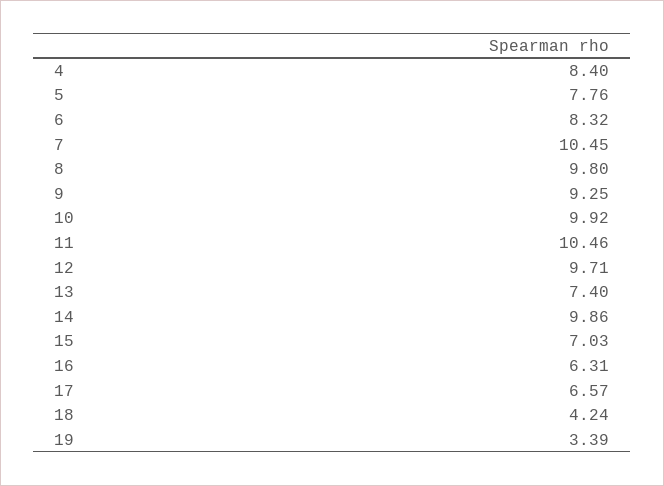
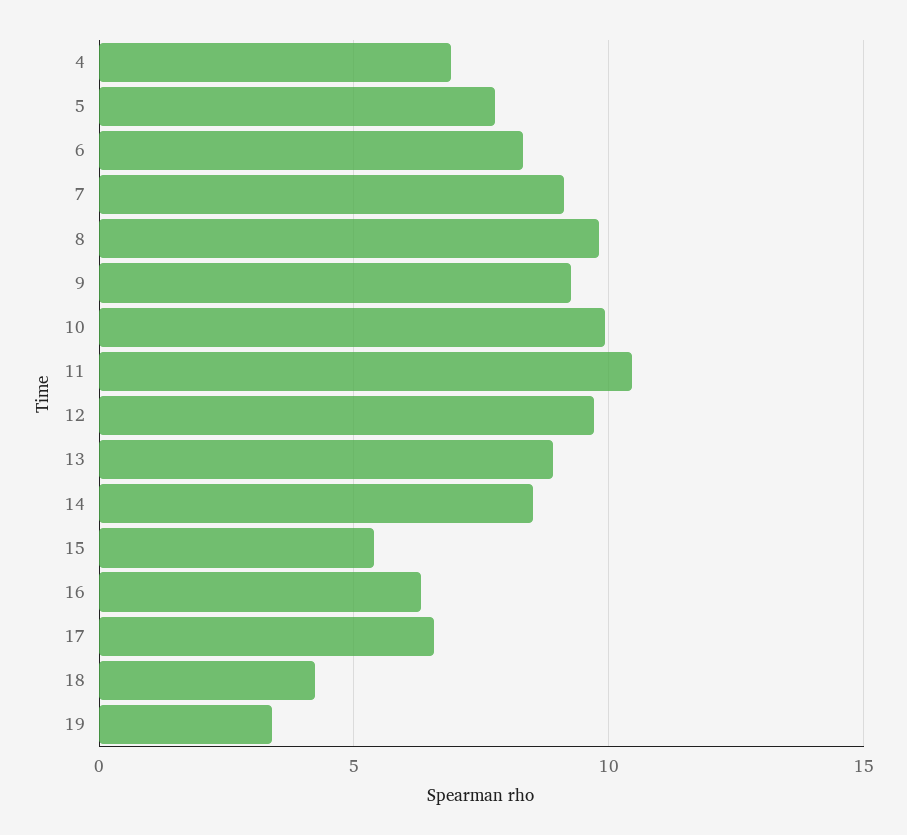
  {
-   "4": 8.4,
+   "4": 7,
    "5": 7.76,
    "6": 8.32,
-   "7": 10.45,
+   "7": 9,
    "8": 9.8,
    "9": 9.25,
    "10": 9.92,
    "11": 10.46,
    "12": 9.71,
-   "13": 7.4,
+   "13": 9,
-   "14": 9.86,
+   "14": 8.5,
-   "15": 7.03,
+   "15": 5.5,
    "16": 6.31,
    "17": 6.57,
    "18": 4.24,
    "19": 3.39
  }

